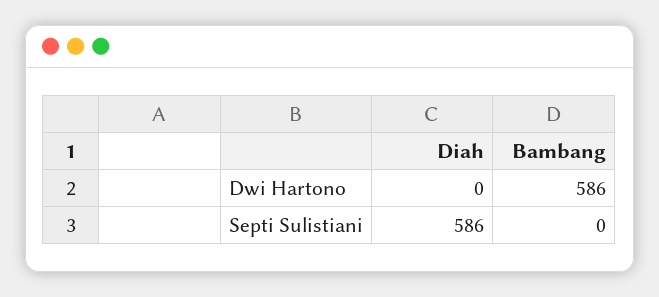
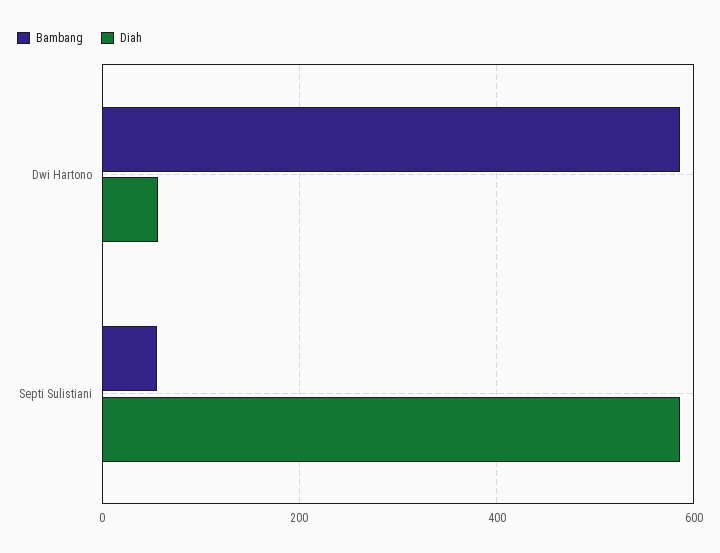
  {
    "Diah": {
-     "Dwi Hartono": 0,
+     "Dwi Hartono": 60,
      "Septi Sulistiani": 586
    },
    "Bambang": {
      "Dwi Hartono": 586,
-     "Septi Sulistiani": 0
+     "Septi Sulistiani": 60
    }
  }

